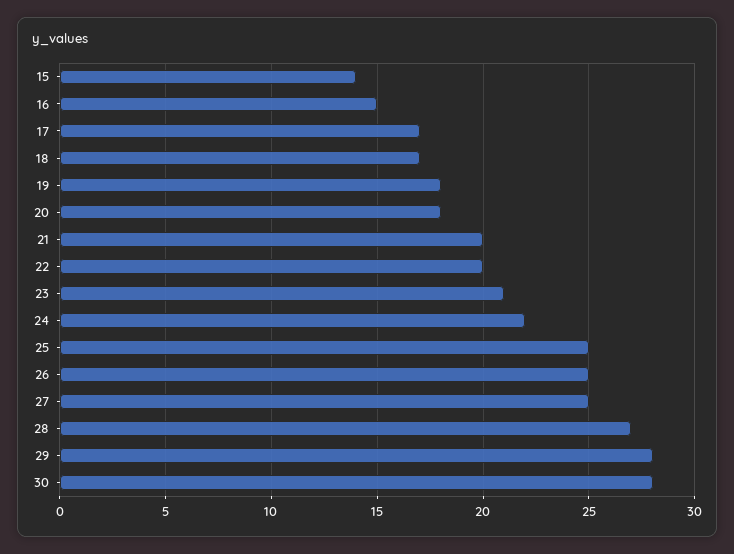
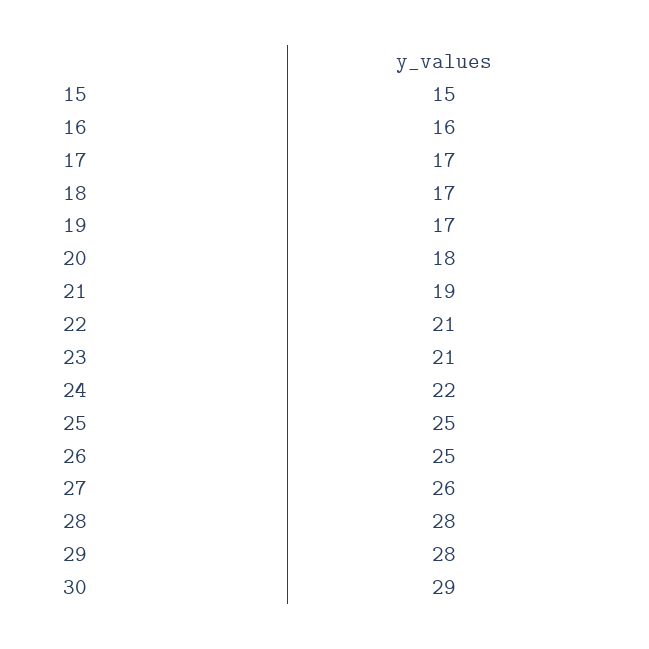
  {
-   "15": 14,
+   "15": 15,
-   "16": 15,
+   "16": 16,
    "17": 17,
    "18": 17,
-   "19": 18,
+   "19": 17,
    "20": 18,
-   "21": 20,
+   "21": 19,
-   "22": 20,
+   "22": 21,
    "23": 21,
    "24": 22,
    "25": 25,
    "26": 25,
-   "27": 25,
+   "27": 26,
-   "28": 27,
+   "28": 28,
    "29": 28,
-   "30": 28
+   "30": 29
  }

